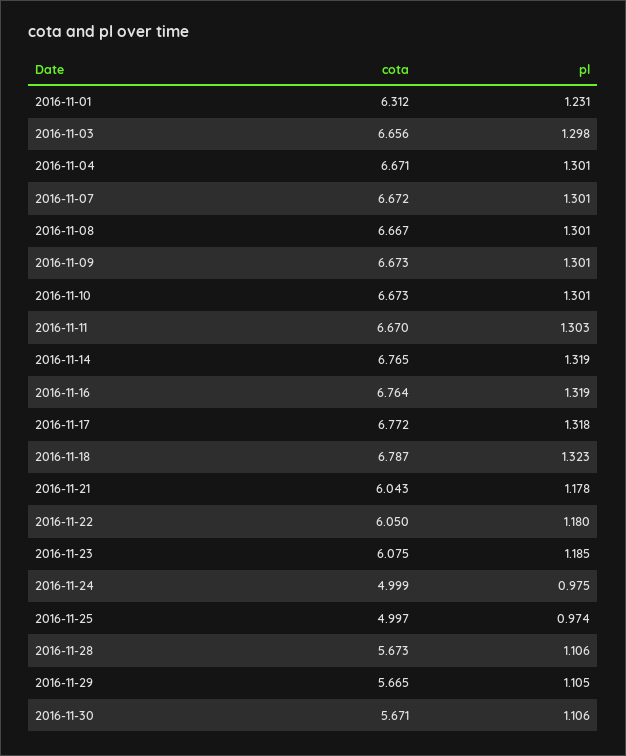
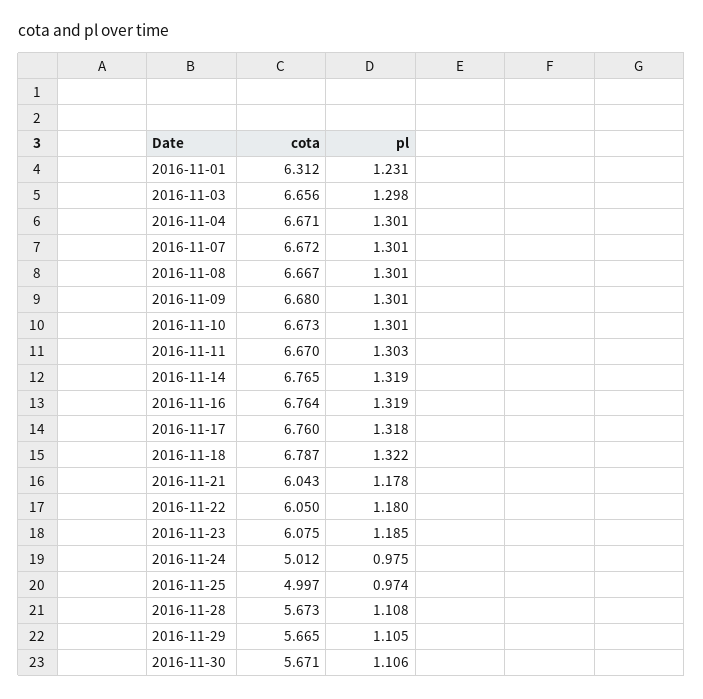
  {
    "cota": {
      "2016-11-01": 6.312,
      "2016-11-03": 6.656,
      "2016-11-04": 6.671,
      "2016-11-07": 6.672,
      "2016-11-08": 6.667,
-     "2016-11-09": 6.673,
+     "2016-11-09": 6.68,
      "2016-11-10": 6.673,
      "2016-11-11": 6.67,
      "2016-11-14": 6.765,
      "2016-11-16": 6.764,
-     "2016-11-17": 6.772,
+     "2016-11-17": 6.76,
      "2016-11-18": 6.787,
      "2016-11-21": 6.043,
      "2016-11-22": 6.05,
      "2016-11-23": 6.075,
-     "2016-11-24": 4.999,
+     "2016-11-24": 5.012,
      "2016-11-25": 4.997,
      "2016-11-28": 5.673,
      "2016-11-29": 5.665,
      "2016-11-30": 5.671
    },
    "pl": {
      "2016-11-01": 1.231,
      "2016-11-03": 1.298,
      "2016-11-04": 1.301,
      "2016-11-07": 1.301,
      "2016-11-08": 1.301,
      "2016-11-09": 1.301,
      "2016-11-10": 1.301,
      "2016-11-11": 1.303,
      "2016-11-14": 1.319,
      "2016-11-16": 1.319,
      "2016-11-17": 1.318,
-     "2016-11-18": 1.323,
+     "2016-11-18": 1.322,
      "2016-11-21": 1.178,
      "2016-11-22": 1.18,
      "2016-11-23": 1.185,
      "2016-11-24": 0.975,
      "2016-11-25": 0.974,
-     "2016-11-28": 1.106,
+     "2016-11-28": 1.108,
      "2016-11-29": 1.105,
      "2016-11-30": 1.106
    }
  }

